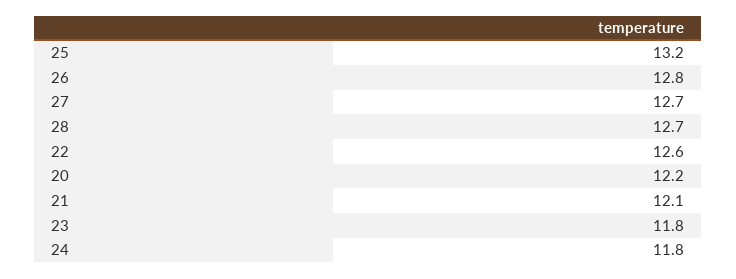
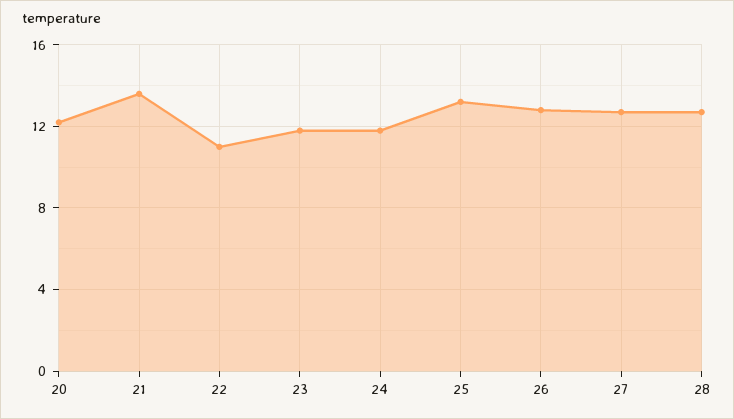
  {
    "25": 13.2,
    "26": 12.8,
    "27": 12.7,
    "28": 12.7,
-   "22": 12.6,
+   "22": 11,
    "20": 12.2,
-   "21": 12.1,
+   "21": 13.5,
    "23": 11.8,
    "24": 11.8
  }

